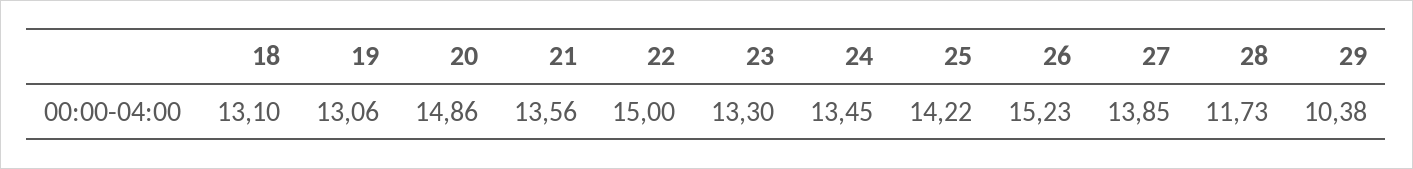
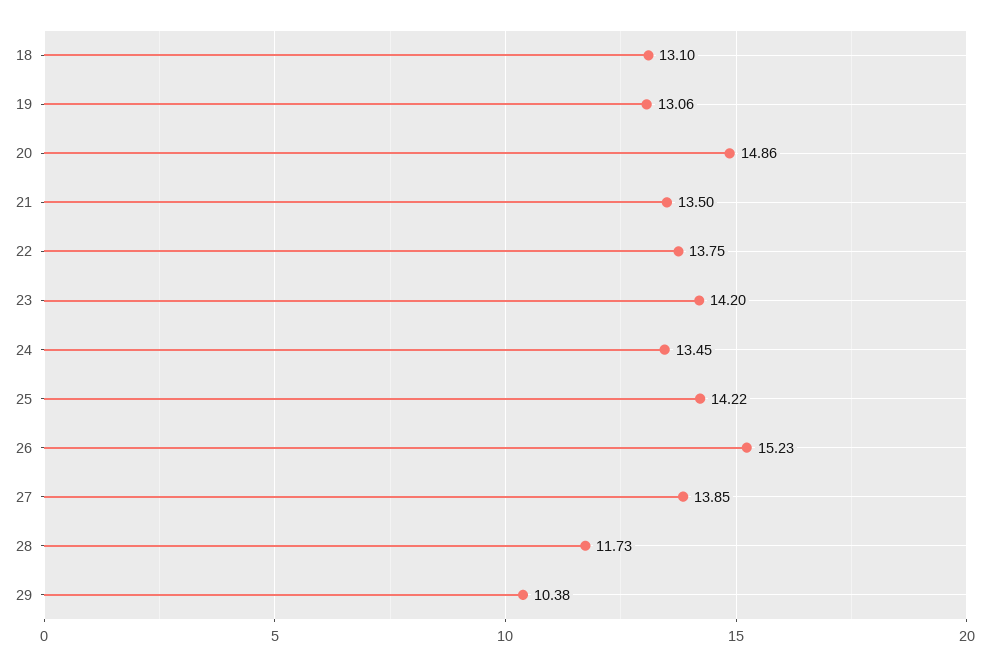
  {
    "18": 13.1,
    "19": 13.06,
    "20": 14.86,
-   "21": 13.56,
+   "21": 13.5,
-   "22": 15,
+   "22": 13.75,
-   "23": 13.3,
+   "23": 14.2,
    "24": 13.45,
    "25": 14.22,
    "26": 15.23,
    "27": 13.85,
    "28": 11.73,
    "29": 10.38
  }

